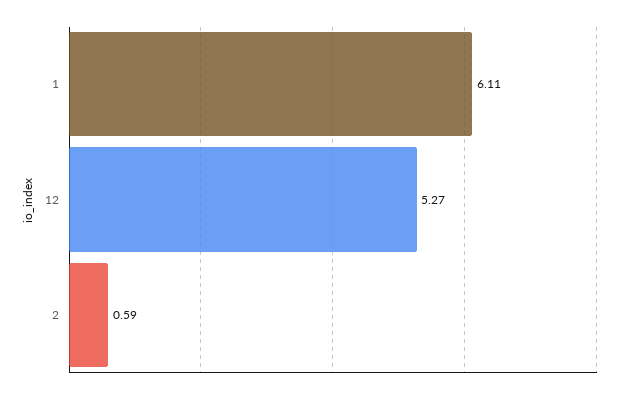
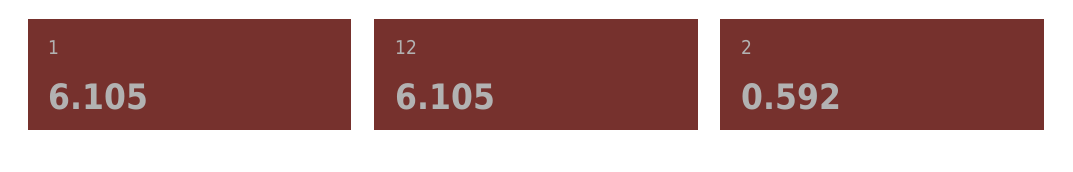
  {
    "1": 6.105,
-   "12": 5.27,
+   "12": 6.105,
    "2": 0.592
  }

